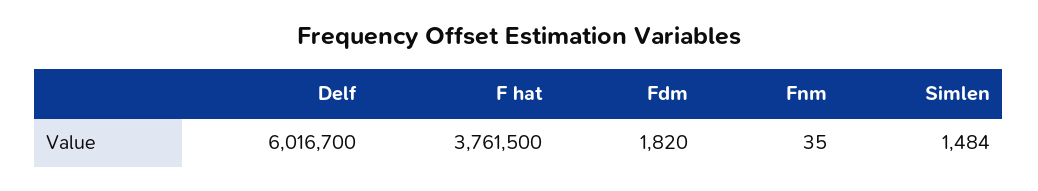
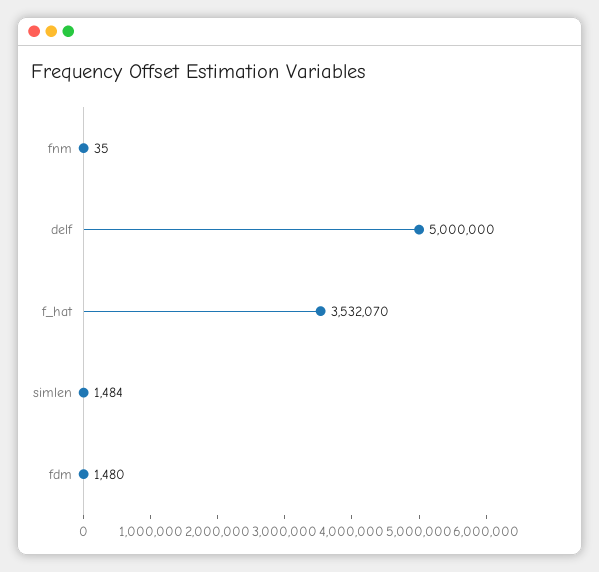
  {
-   "Delf": 6016700,
+   "Delf": 5000000,
-   "F hat": 3761500,
+   "F hat": 3532070,
-   "Fdm": 1820,
+   "Fdm": 1480,
    "Fnm": 35,
    "Simlen": 1484
  }

